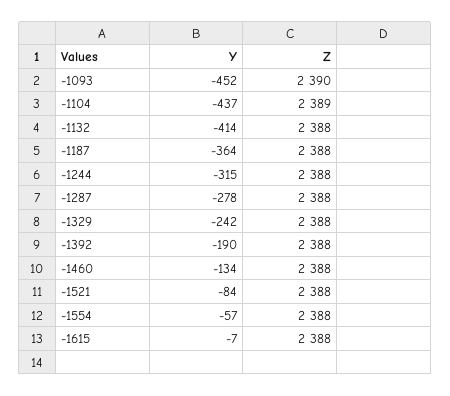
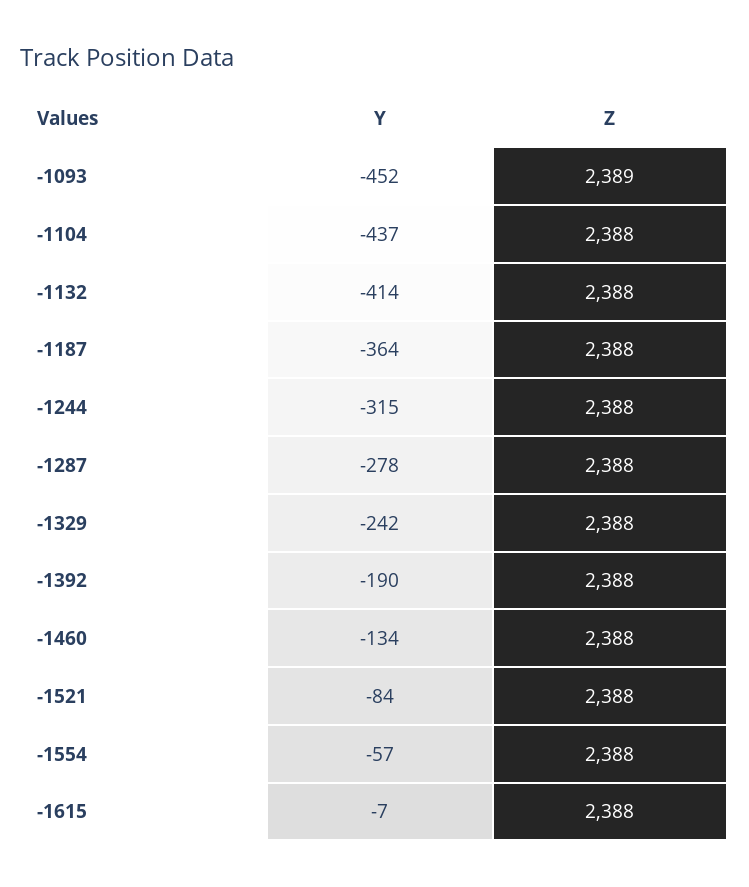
  {
    "Y": {
      "-1093": -452,
      "-1104": -437,
      "-1132": -414,
      "-1187": -364,
      "-1244": -315,
      "-1287": -278,
      "-1329": -242,
      "-1392": -190,
      "-1460": -134,
      "-1521": -84,
      "-1554": -57,
      "-1615": -7
    },
    "Z": {
-     "-1093": 2390,
+     "-1093": 2389,
-     "-1104": 2389,
+     "-1104": 2388,
      "-1132": 2388,
      "-1187": 2388,
      "-1244": 2388,
      "-1287": 2388,
      "-1329": 2388,
      "-1392": 2388,
      "-1460": 2388,
      "-1521": 2388,
      "-1554": 2388,
      "-1615": 2388
    }
  }

